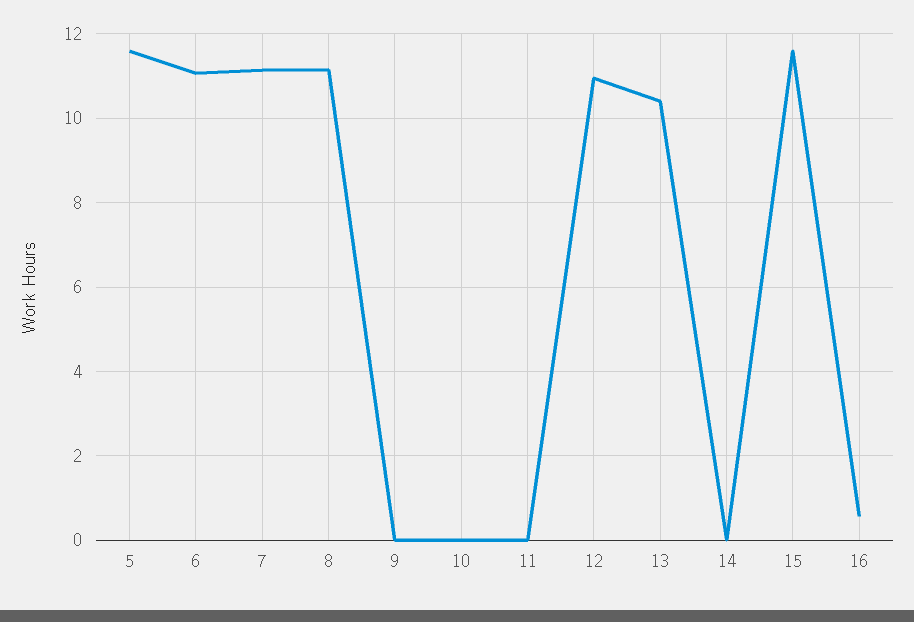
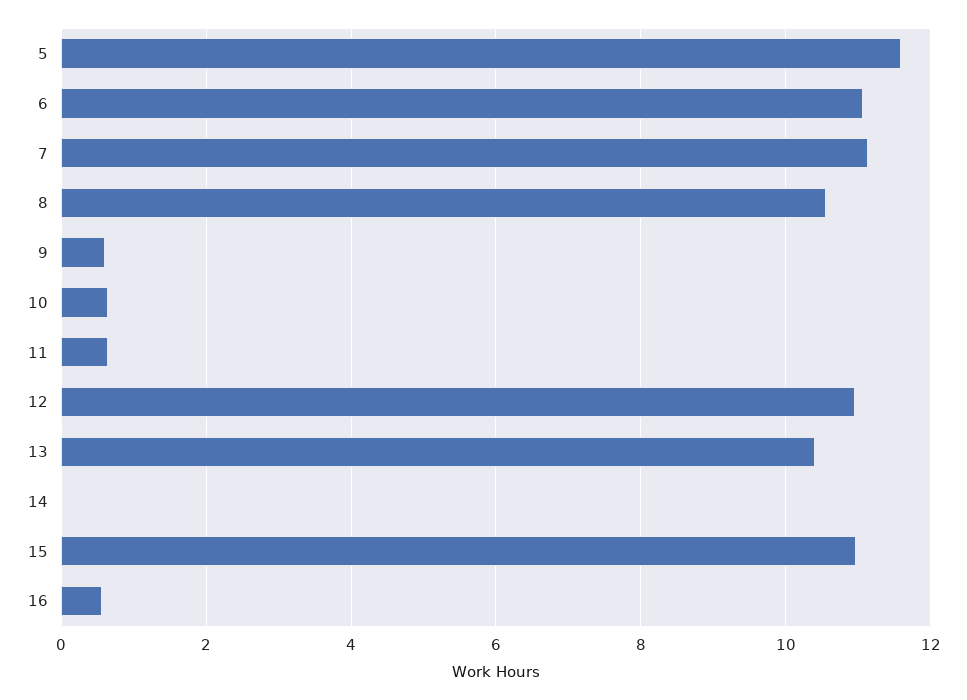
  {
    "5": 11.6,
    "6": 11,
    "7": 11.2,
-   "8": 11.2,
+   "8": 10.6,
-   "9": 0,
+   "9": 0.6,
-   "10": 0,
+   "10": 0.6,
-   "11": 0,
+   "11": 0.6,
    "12": 11,
    "13": 10.4,
    "14": 0,
-   "15": 11.6,
+   "15": 11,
    "16": 0.6
  }

